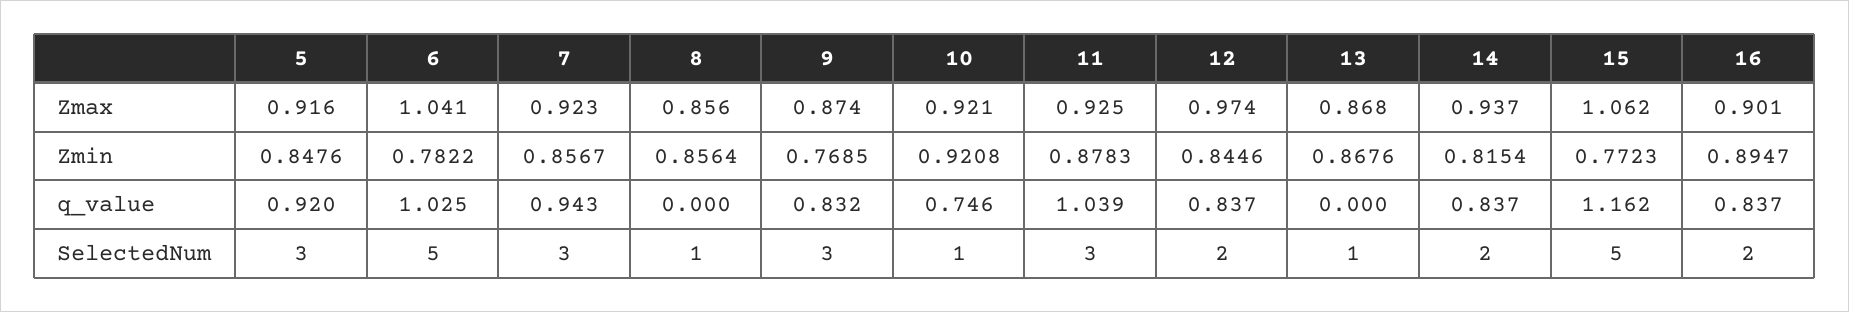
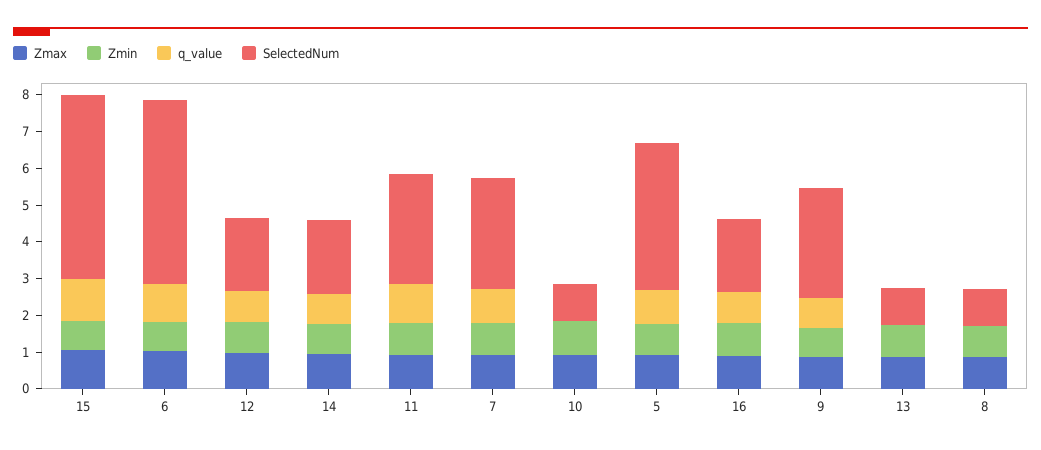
  {
    "Zmax": {
      "5": 0.916,
      "6": 1.041,
      "7": 0.923,
      "8": 0.856,
      "9": 0.874,
      "10": 0.921,
      "11": 0.925,
      "12": 0.974,
      "13": 0.868,
      "14": 0.937,
      "15": 1.062,
      "16": 0.901
    },
    "Zmin": {
      "5": 0.8476,
      "6": 0.7822,
      "7": 0.8567,
      "8": 0.8564,
      "9": 0.7685,
      "10": 0.9208,
      "11": 0.8783,
      "12": 0.8446,
      "13": 0.8676,
      "14": 0.8154,
      "15": 0.7723,
      "16": 0.8947
    },
    "q_value": {
      "5": 0.92,
      "6": 1.025,
      "7": 0.943,
      "8": 0,
      "9": 0.832,
-     "10": 0.746,
+     "10": 0,
      "11": 1.039,
      "12": 0.837,
      "13": 0,
      "14": 0.837,
      "15": 1.162,
      "16": 0.837
    },
    "SelectedNum": {
-     "5": 3,
+     "5": 4,
      "6": 5,
      "7": 3,
      "8": 1,
      "9": 3,
      "10": 1,
      "11": 3,
      "12": 2,
      "13": 1,
      "14": 2,
      "15": 5,
      "16": 2
    }
  }

